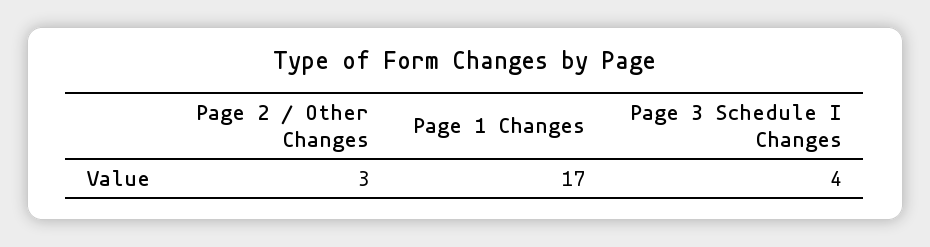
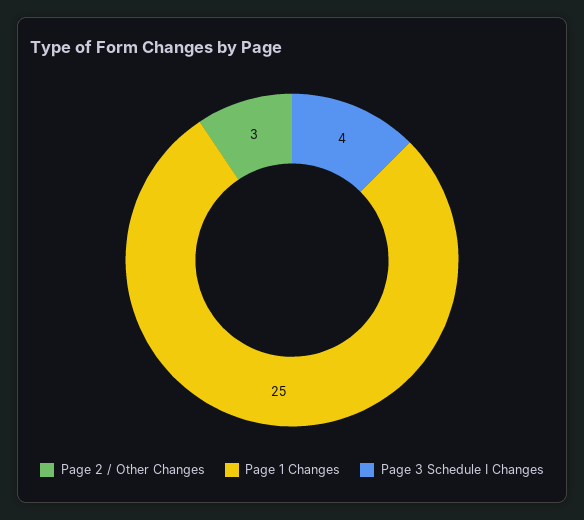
  {
    "Page 2 / Other Changes": 3,
-   "Page 1 Changes": 17,
+   "Page 1 Changes": 25,
    "Page 3 Schedule I Changes": 4
  }

